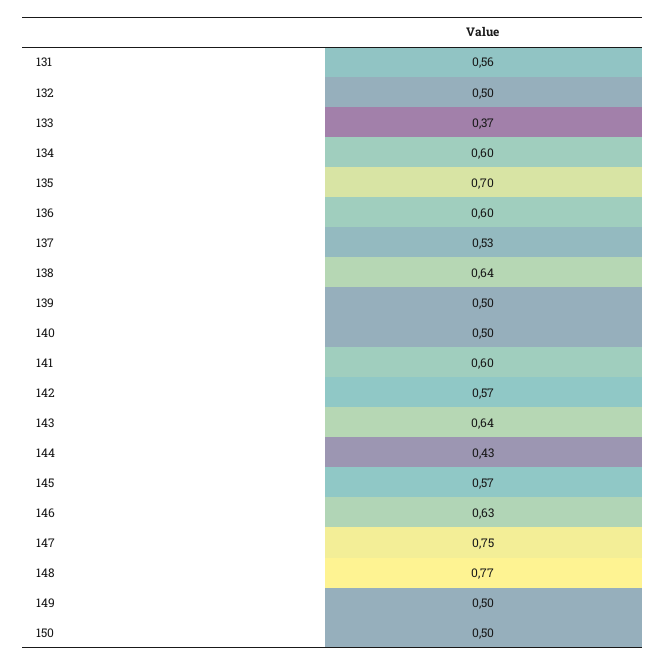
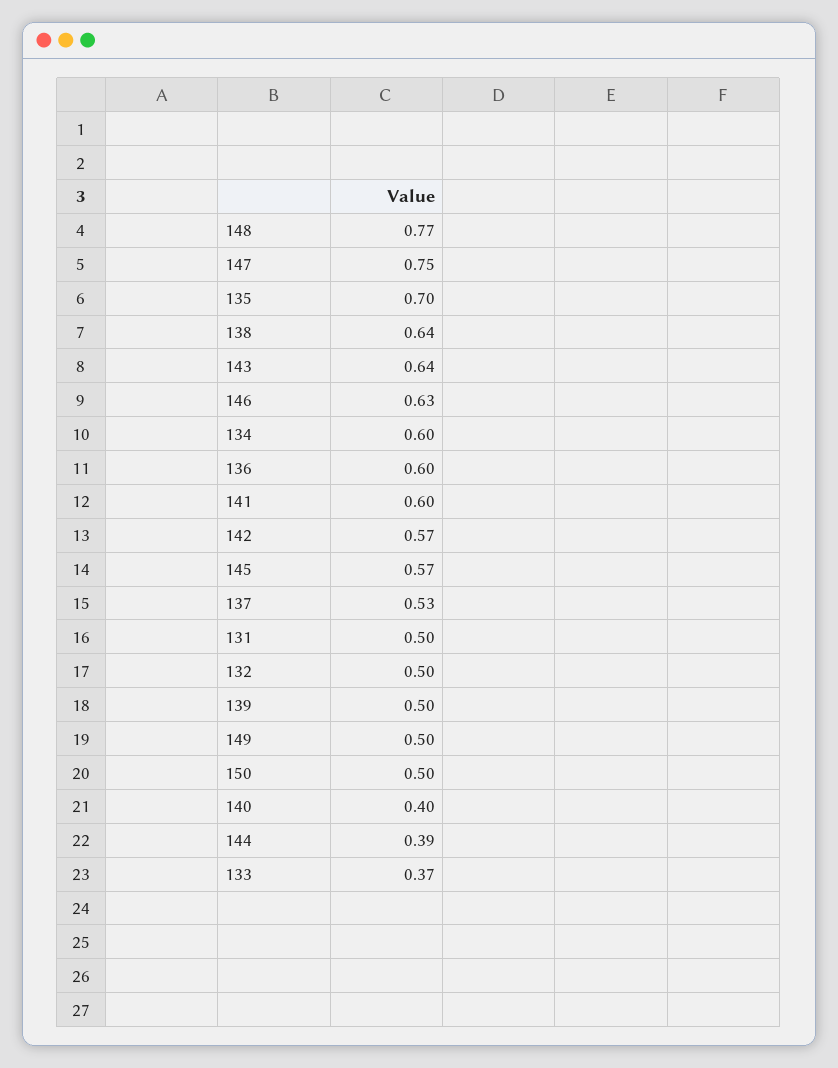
  {
-   "131": 0.56,
+   "131": 0.5,
    "132": 0.5,
    "133": 0.37,
    "134": 0.6,
    "135": 0.7,
    "136": 0.6,
    "137": 0.53,
    "138": 0.64,
    "139": 0.5,
-   "140": 0.5,
+   "140": 0.4,
    "141": 0.6,
    "142": 0.57,
    "143": 0.64,
-   "144": 0.43,
+   "144": 0.39,
    "145": 0.57,
    "146": 0.63,
    "147": 0.75,
    "148": 0.77,
    "149": 0.5,
    "150": 0.5
  }

